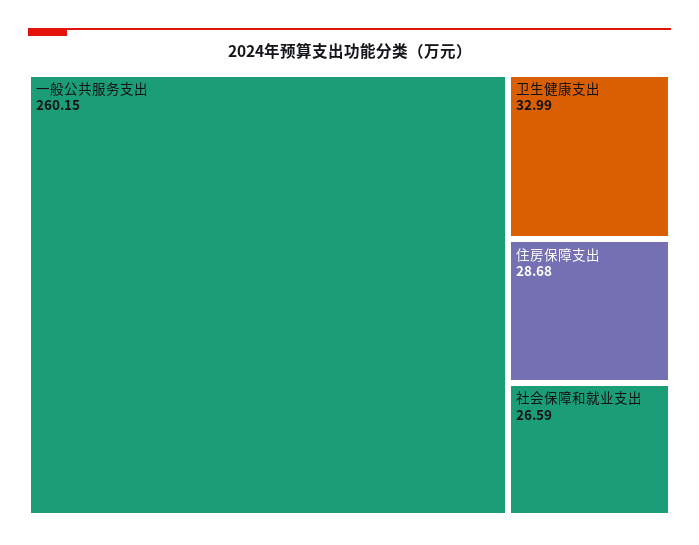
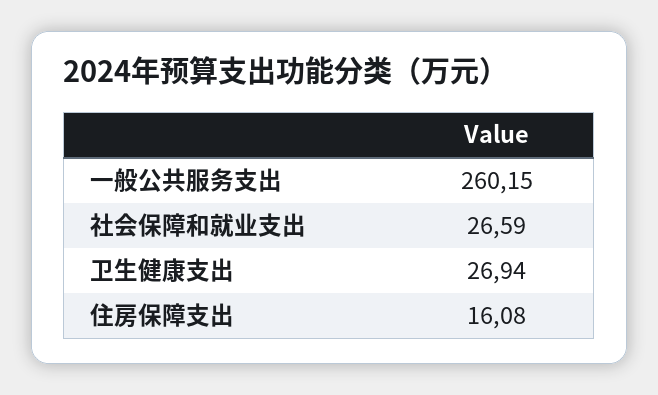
  {
    "一般公共服务支出": 260.15,
-   "卫生健康支出": 32.99,
+   "卫生健康支出": 26.94,
-   "住房保障支出": 28.68,
+   "住房保障支出": 16.08,
    "社会保障和就业支出": 26.59
  }

